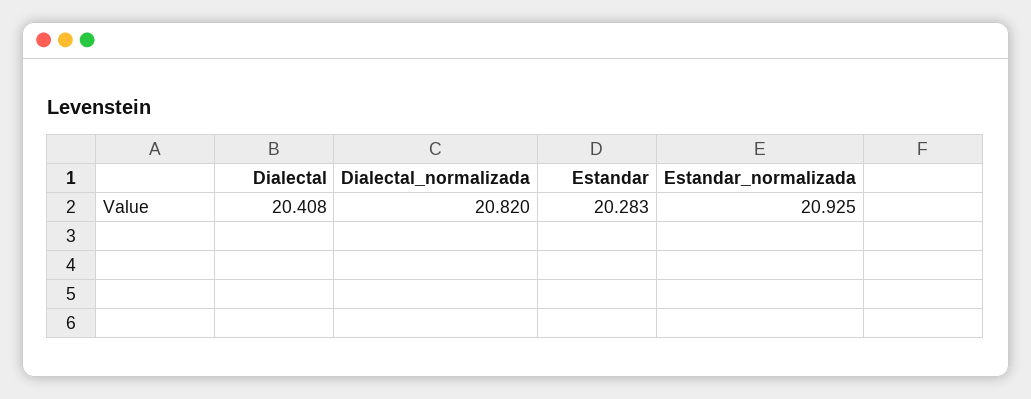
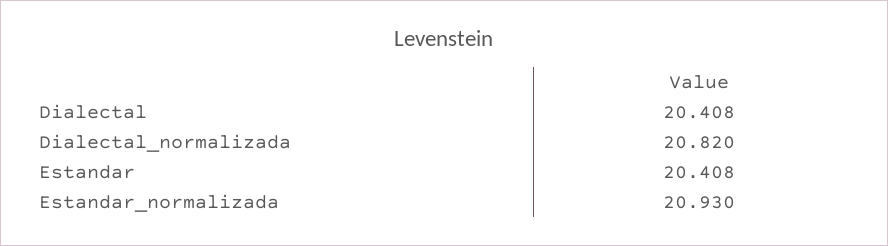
  {
    "Dialectal": 20.408,
    "Dialectal_normalizada": 20.82,
-   "Estandar": 20.283,
+   "Estandar": 20.408,
-   "Estandar_normalizada": 20.925
+   "Estandar_normalizada": 20.93
  }

